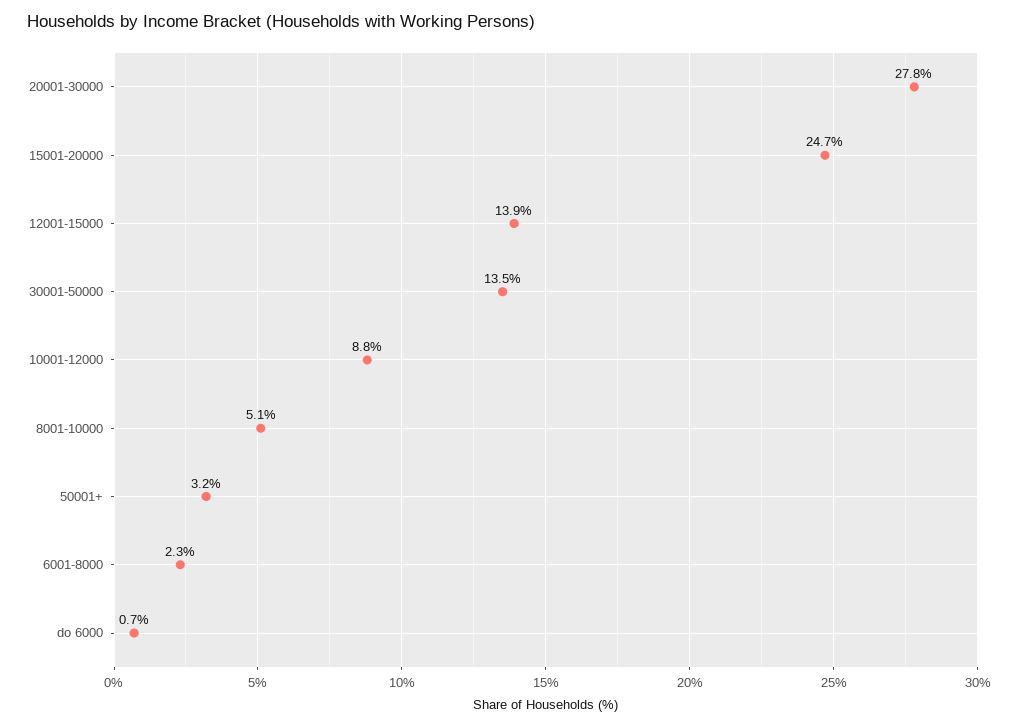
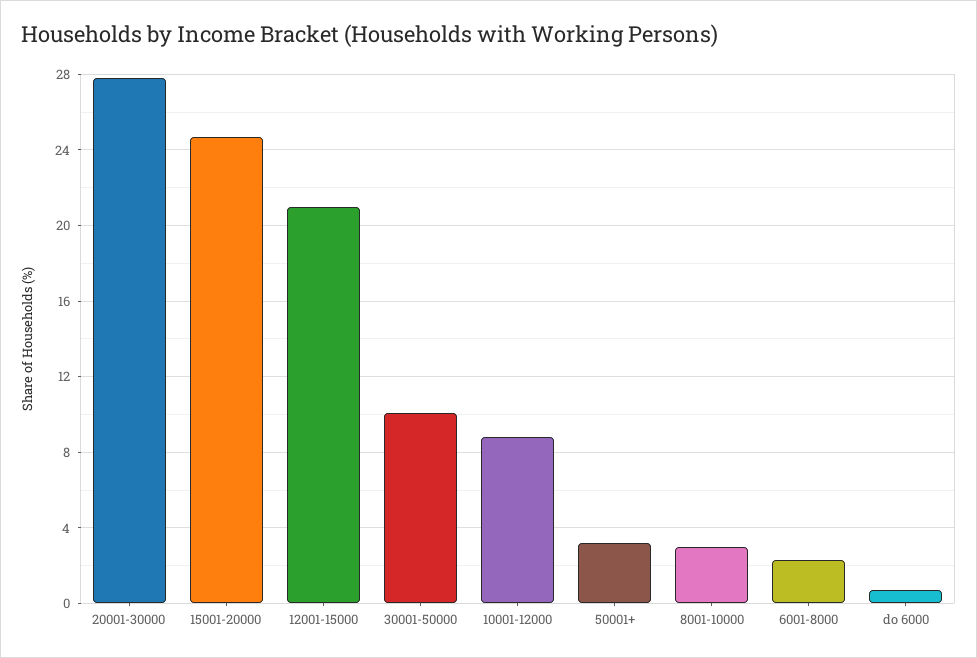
  {
    "20001-30000": 27.8,
    "15001-20000": 24.7,
-   "12001-15000": 13.9,
+   "12001-15000": 21,
-   "30001-50000": 13.5,
+   "30001-50000": 10,
    "10001-12000": 8.8,
-   "8001-10000": 5.1,
+   "8001-10000": 3,
    "50001+": 3.2,
    "6001-8000": 2.3,
    "do 6000": 0.7
  }

